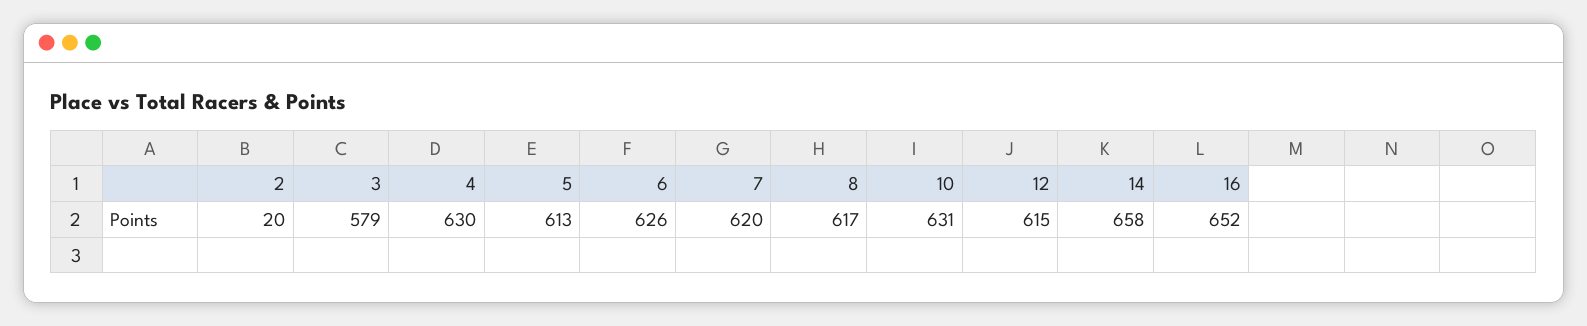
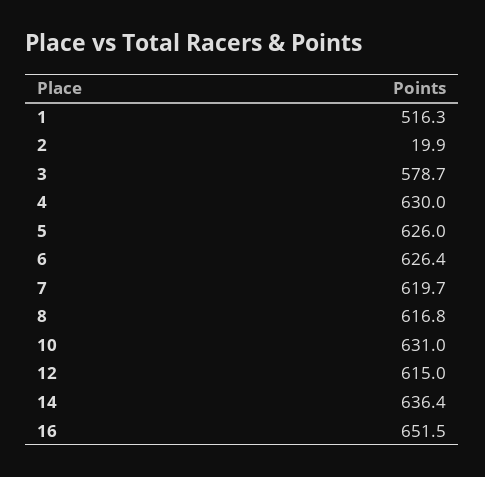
  {
    "2": 19.9,
    "3": 578.7,
    "4": 630,
-   "5": 613,
+   "5": 626,
    "6": 626.4,
    "7": 619.7,
    "8": 616.8,
    "10": 631,
    "12": 615,
-   "14": 658,
+   "14": 636.4,
-   "16": 651.5
+   "16": 651.5,
+   "1": 516.3
  }

